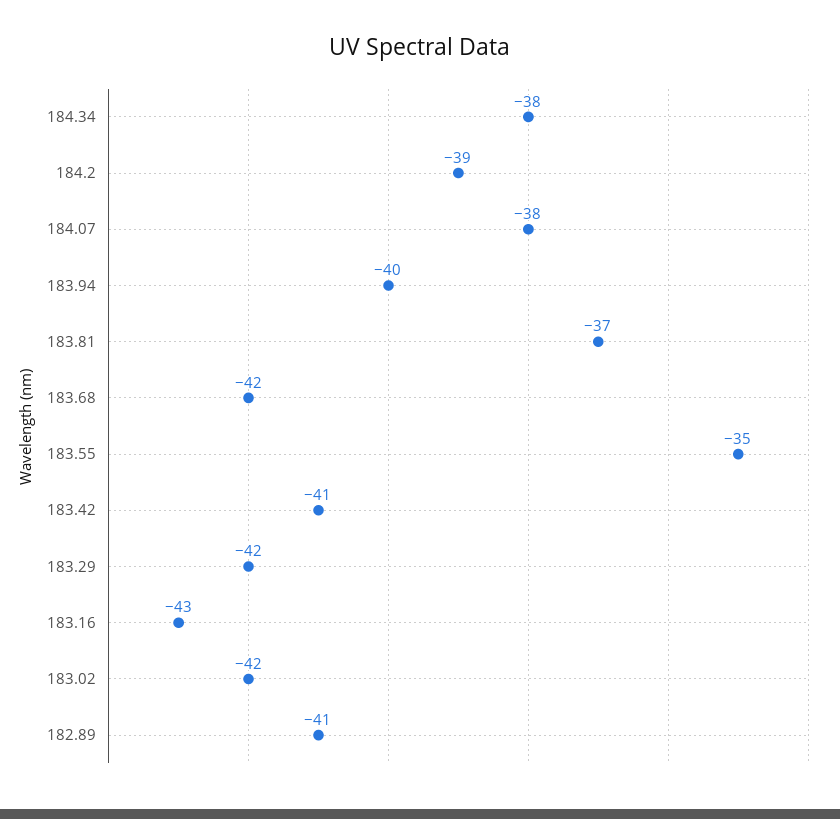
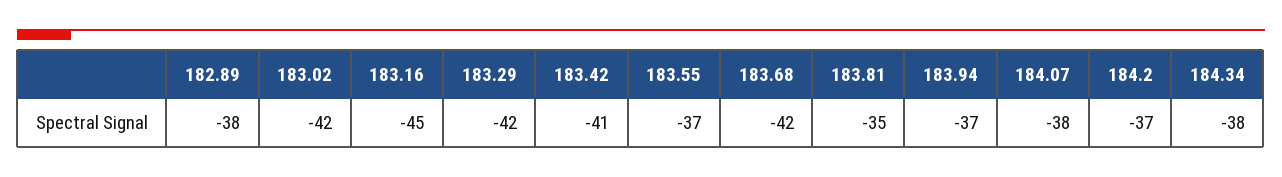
  {
    "184.34": -38,
-   "184.2": -39,
+   "184.2": -37,
    "184.07": -38,
-   "183.94": -40,
+   "183.94": -37,
-   "183.81": -37,
+   "183.81": -35,
    "183.68": -42,
-   "183.55": -35,
+   "183.55": -37,
    "183.42": -41,
    "183.29": -42,
-   "183.16": -43,
+   "183.16": -45,
    "183.02": -42,
-   "182.89": -41
+   "182.89": -38
  }

